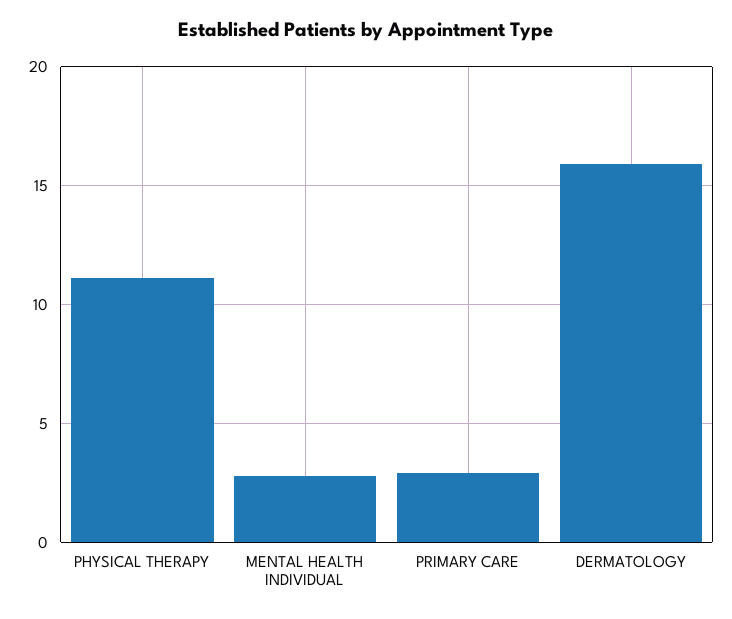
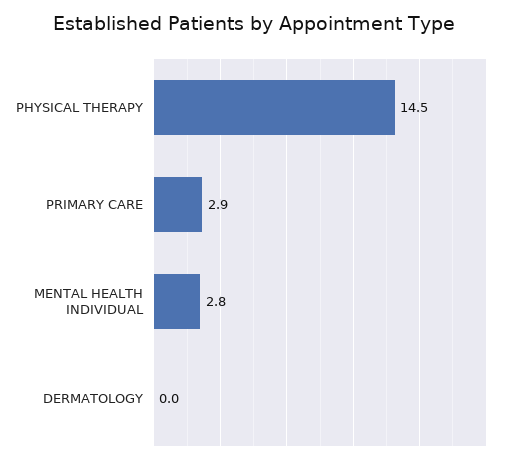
  {
-   "PHYSICAL THERAPY": 11,
+   "PHYSICAL THERAPY": 14.5,
    "MENTAL HEALTH INDIVIDUAL": 2.8,
    "PRIMARY CARE": 2.9,
-   "DERMATOLOGY": 16
+   "DERMATOLOGY": 0
  }

